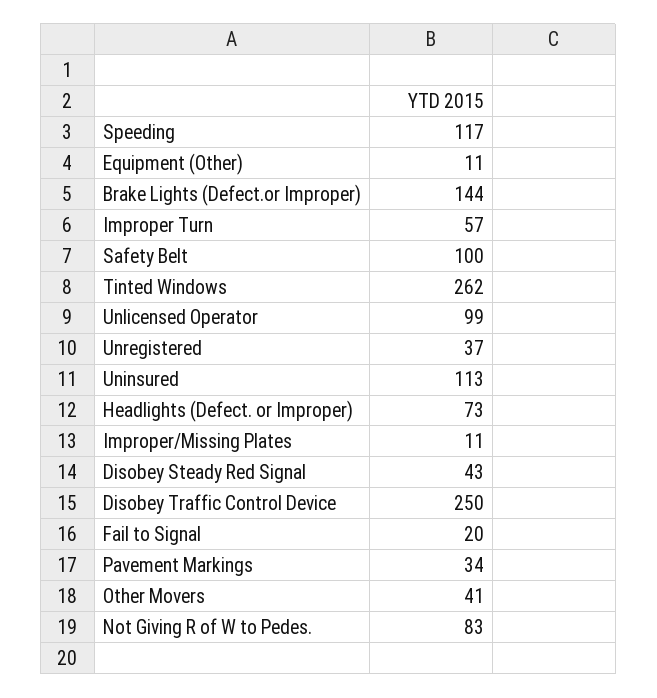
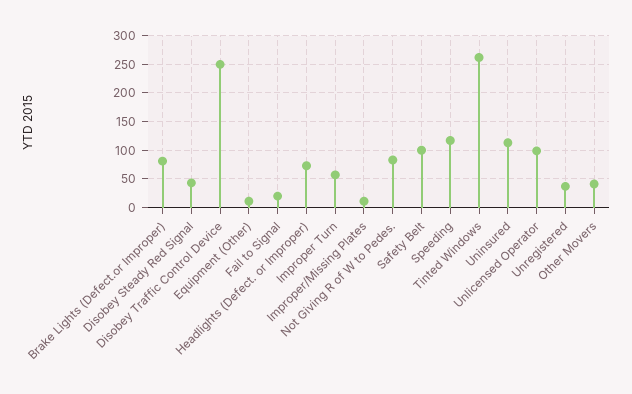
  {
    "Speeding": 117,
    "Equipment (Other)": 11,
-   "Brake Lights (Defect.or Improper)": 144,
+   "Brake Lights (Defect.or Improper)": 75,
    "Improper Turn": 57,
    "Safety Belt": 100,
    "Tinted Windows": 262,
    "Unlicensed Operator": 99,
    "Unregistered": 37,
    "Uninsured": 113,
    "Headlights (Defect. or Improper)": 73,
    "Improper/Missing Plates": 11,
    "Disobey Steady Red Signal": 43,
    "Disobey Traffic Control Device": 250,
    "Fail to Signal": 20,
-   "Pavement Markings": 34,
    "Other Movers": 41,
    "Not Giving R of W to Pedes.": 83
  }

